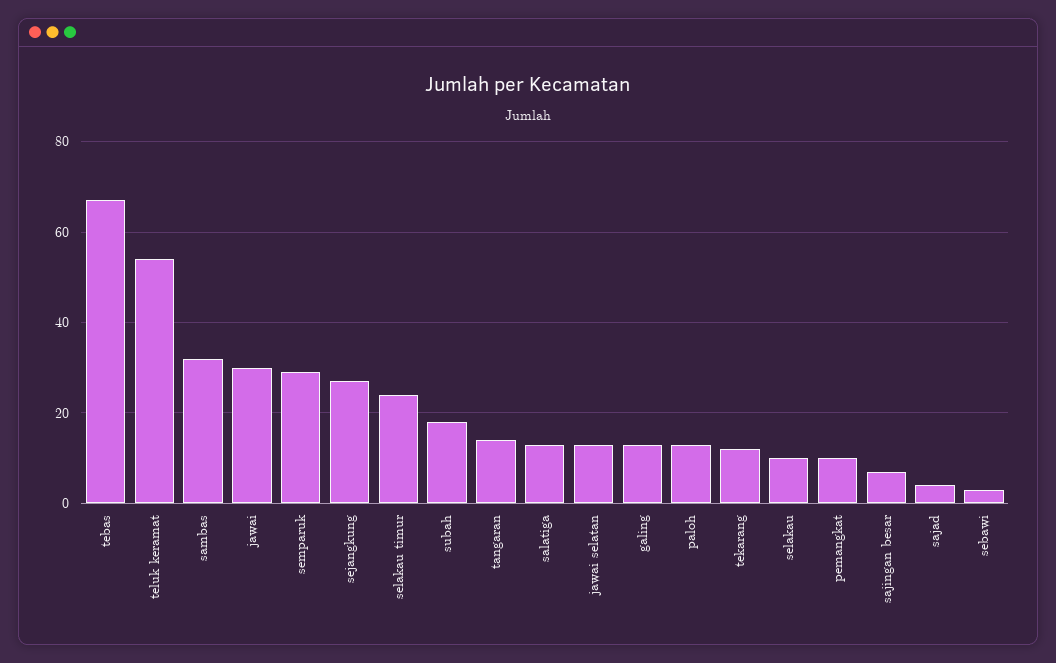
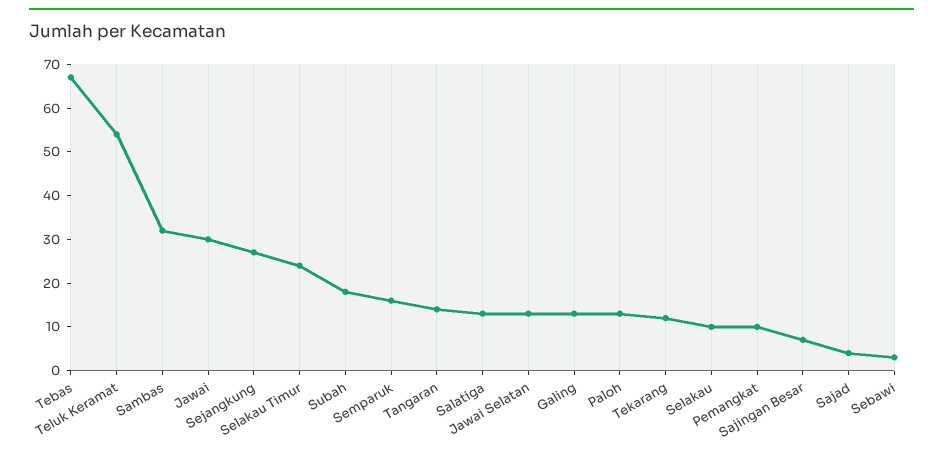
  {
    "tebas": 65,
    "teluk keramat": 55,
    "sambas": 30,
    "jawai": 30,
-   "semparuk": 30,
+   "semparuk": 15,
    "sejangkung": 25,
    "selakau timur": 25,
    "subah": 20,
    "tangaran": 15,
    "salatiga": 15,
    "jawai selatan": 15,
    "galing": 15,
    "paloh": 15,
    "tekarang": 10,
    "selakau": 10,
    "pemangkat": 10,
    "sajingan besar": 5,
    "sajad": 5,
    "sebawi": 5
  }

